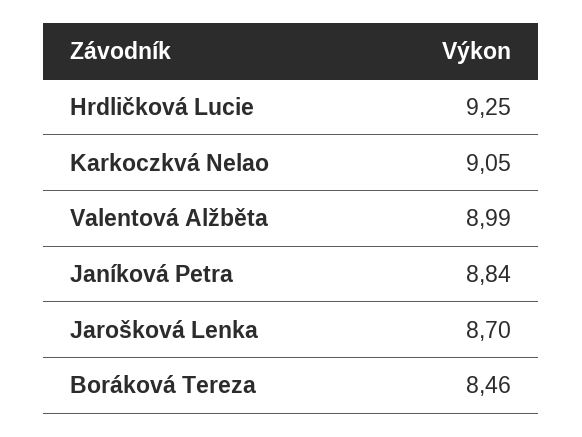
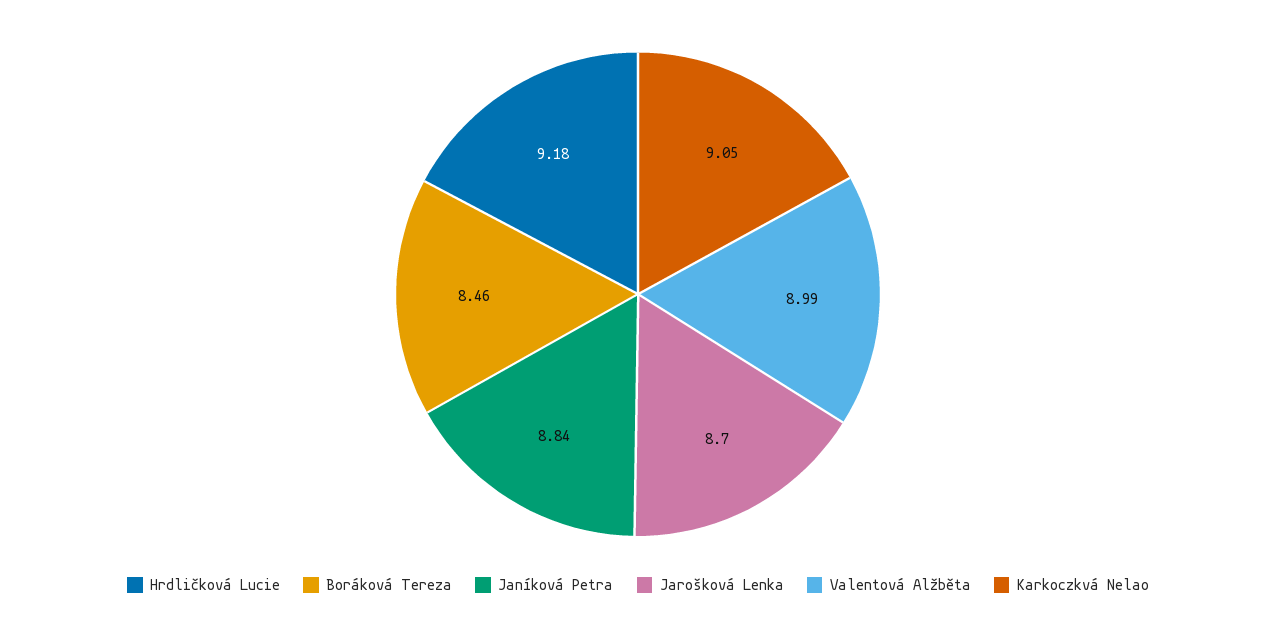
  {
-   "Hrdličková Lucie": 9.25,
+   "Hrdličková Lucie": 9.18,
    "Karkoczkvá Nelao": 9.05,
    "Valentová Alžběta": 8.99,
    "Janíková Petra": 8.84,
    "Jarošková Lenka": 8.7,
    "Boráková Tereza": 8.46
  }

